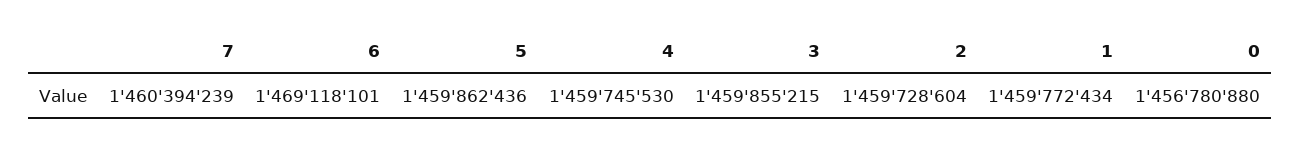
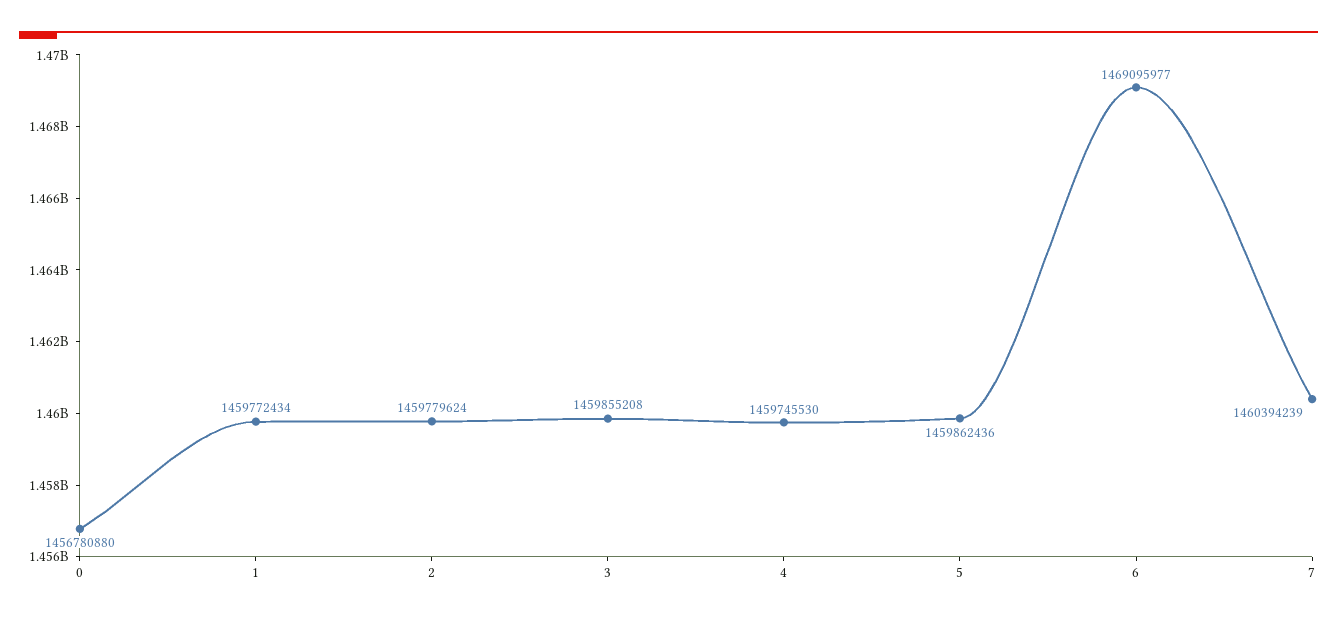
  {
    "7": 1460394239,
-   "6": 1469118101,
+   "6": 1469095977,
    "5": 1459862436,
    "4": 1459745530,
-   "3": 1459855215,
+   "3": 1459855208,
-   "2": 1459728604,
+   "2": 1459779624,
    "1": 1459772434,
    "0": 1456780880
  }

